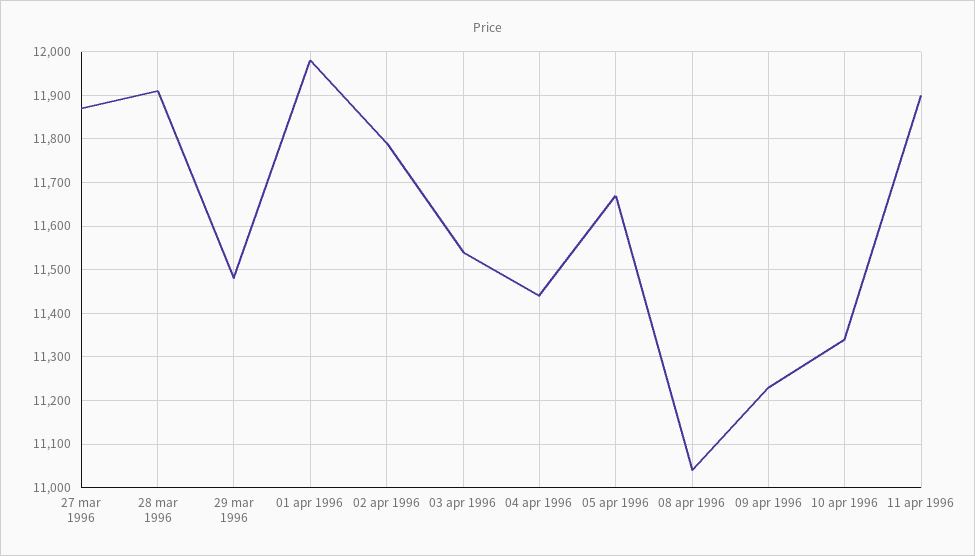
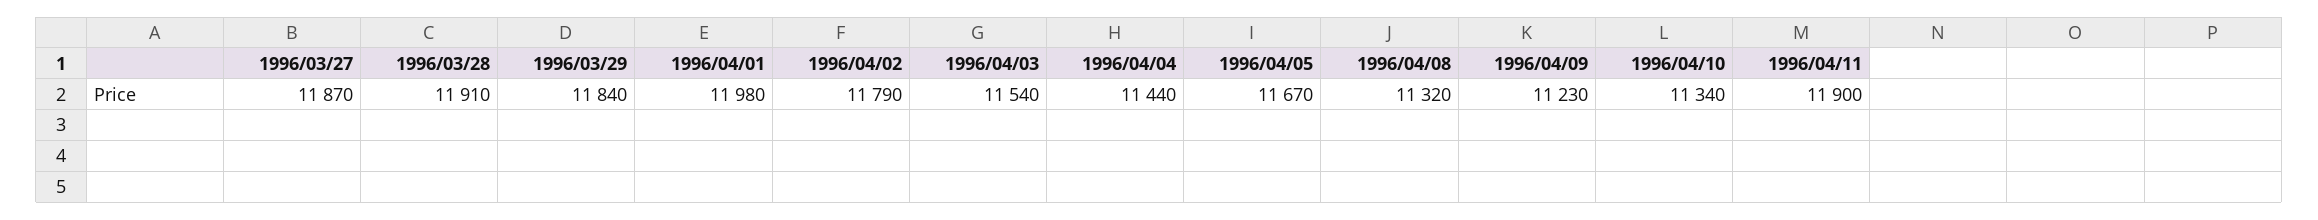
  {
    "27 mar 1996": 11870,
    "28 mar 1996": 11910,
-   "29 mar 1996": 11480,
+   "29 mar 1996": 11840,
    "01 apr 1996": 11980,
    "02 apr 1996": 11790,
    "03 apr 1996": 11540,
    "04 apr 1996": 11440,
    "05 apr 1996": 11670,
-   "08 apr 1996": 11040,
+   "08 apr 1996": 11320,
    "09 apr 1996": 11230,
    "10 apr 1996": 11340,
    "11 apr 1996": 11900
  }

